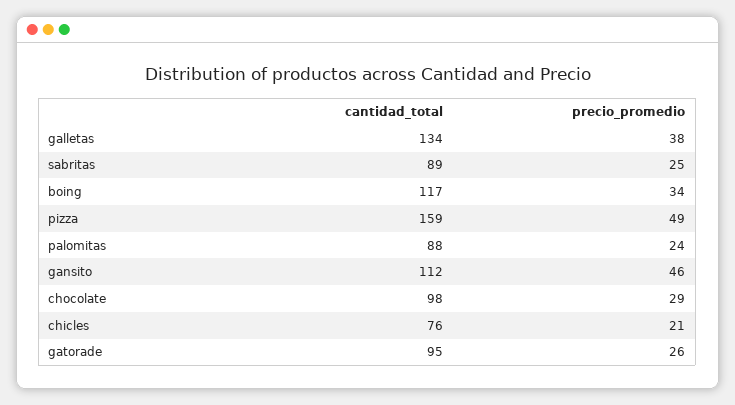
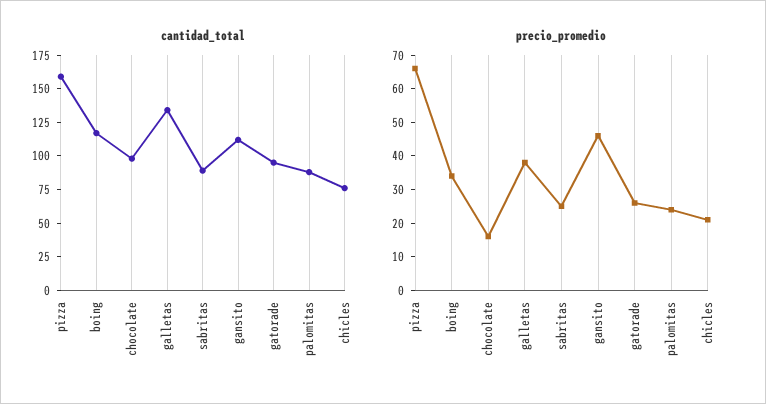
  {
    "cantidad_total": {
      "galletas": 134,
      "sabritas": 89,
      "boing": 117,
      "pizza": 159,
      "palomitas": 88,
      "gansito": 112,
      "chocolate": 98,
      "chicles": 76,
      "gatorade": 95
    },
    "precio_promedio": {
      "galletas": 38,
      "sabritas": 25,
      "boing": 34,
-     "pizza": 49,
+     "pizza": 65,
      "palomitas": 24,
      "gansito": 46,
-     "chocolate": 29,
+     "chocolate": 15,
      "chicles": 21,
      "gatorade": 26
    }
  }

